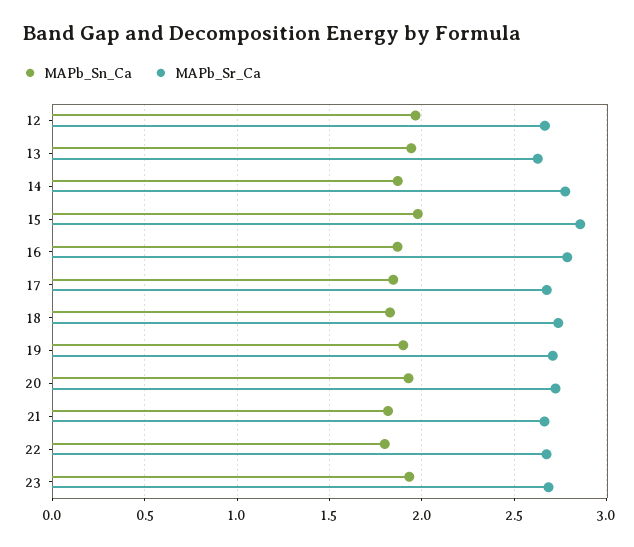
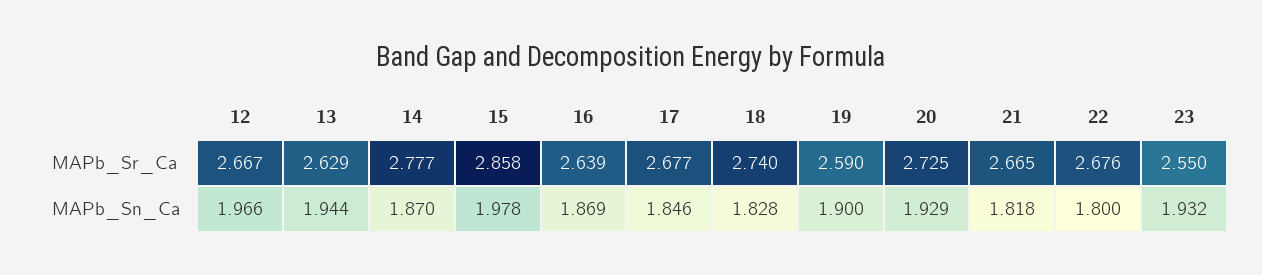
  {
    "MAPb_Sn_Ca": {
      "12": 1.966,
      "13": 1.944,
      "14": 1.87,
      "15": 1.978,
      "16": 1.869,
      "17": 1.846,
      "18": 1.828,
      "19": 1.9,
      "20": 1.929,
      "21": 1.818,
      "22": 1.8,
      "23": 1.932
    },
    "MAPb_Sr_Ca": {
      "12": 2.667,
      "13": 2.629,
      "14": 2.777,
      "15": 2.858,
-     "16": 2.8,
+     "16": 2.639,
      "17": 2.677,
      "18": 2.74,
-     "19": 2.7,
+     "19": 2.59,
      "20": 2.725,
      "21": 2.665,
      "22": 2.676,
-     "23": 2.7
+     "23": 2.55
    }
  }

